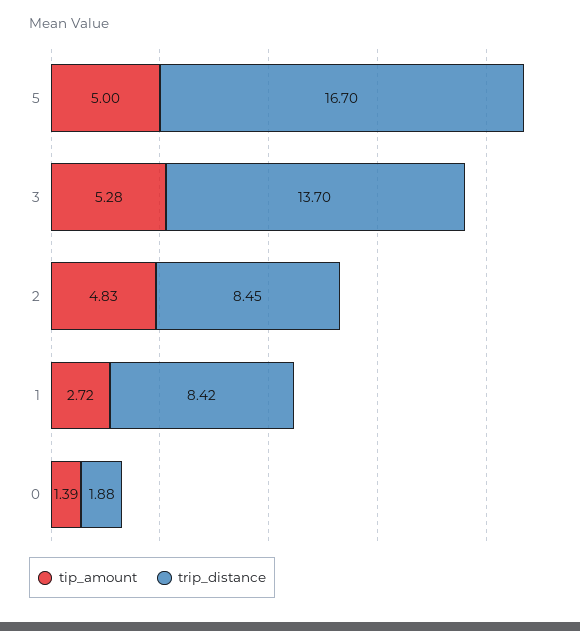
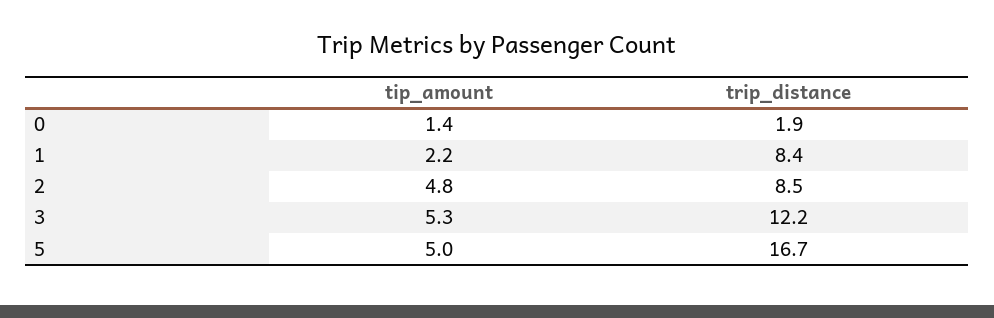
  {
    "tip_amount": {
      "5": 5,
      "3": 5.28,
      "2": 4.83,
-     "1": 2.72,
+     "1": 2.2,
      "0": 1.39
    },
    "trip_distance": {
      "5": 16.7,
-     "3": 13.7,
+     "3": 12.2,
      "2": 8.45,
      "1": 8.42,
      "0": 1.88
    }
  }

